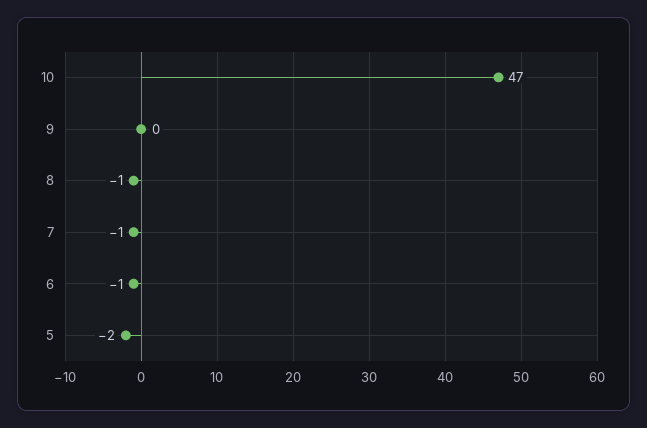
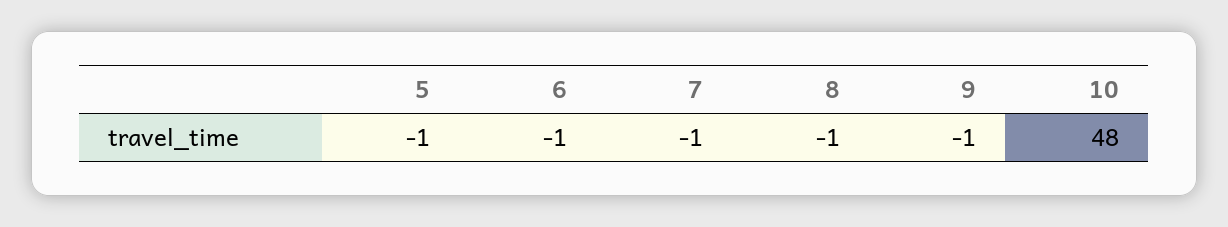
  {
-   "10": 47,
+   "10": 48,
-   "9": 0,
+   "9": -1,
    "8": -1,
    "7": -1,
    "6": -1,
-   "5": -2
+   "5": -1
  }

